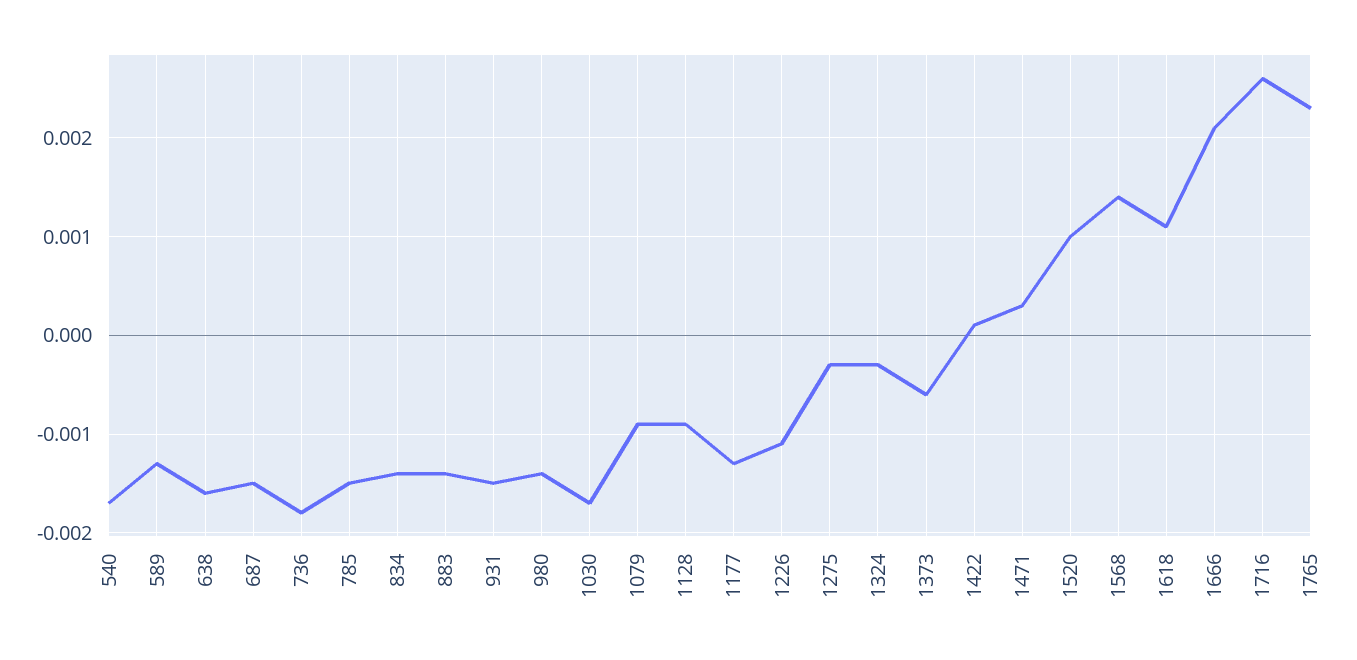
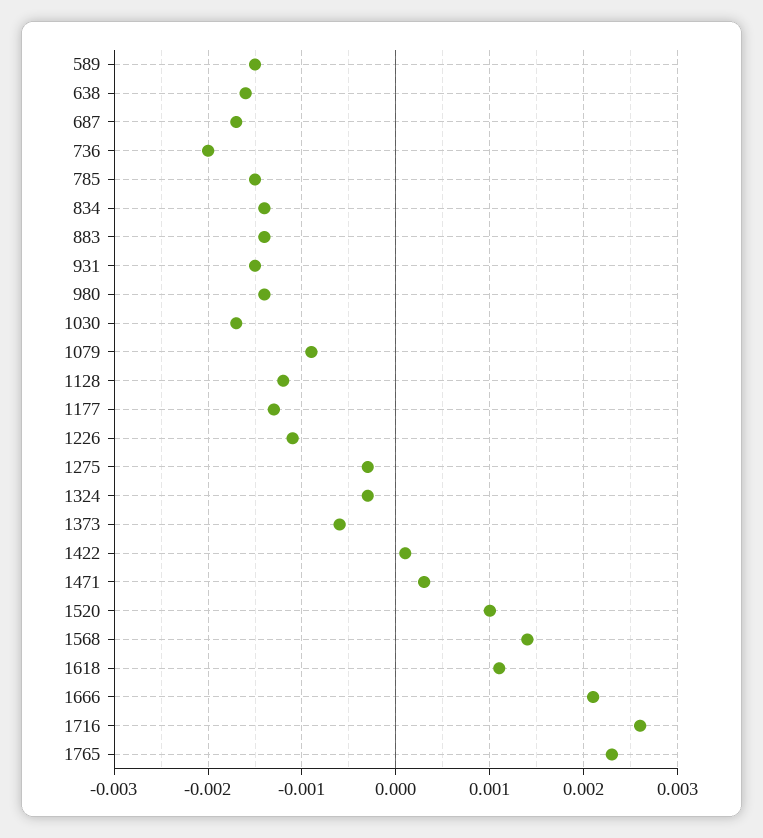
  {
-   "540": -0.0017,
-   "589": -0.0013,
+   "589": -0.0015,
    "638": -0.0016,
-   "687": -0.0015,
+   "687": -0.0017,
-   "736": -0.0018,
+   "736": -0.002,
    "785": -0.0015,
    "834": -0.0014,
    "883": -0.0014,
    "931": -0.0015,
    "980": -0.0014,
    "1030": -0.0017,
    "1079": -0.0009,
-   "1128": -0.0009,
+   "1128": -0.0012,
    "1177": -0.0013,
    "1226": -0.0011,
    "1275": -0.0003,
    "1324": -0.0003,
    "1373": -0.0006,
    "1422": 0.0001,
    "1471": 0.0003,
    "1520": 0.001,
    "1568": 0.0014,
    "1618": 0.0011,
    "1666": 0.0021,
    "1716": 0.0026,
    "1765": 0.0023
  }

